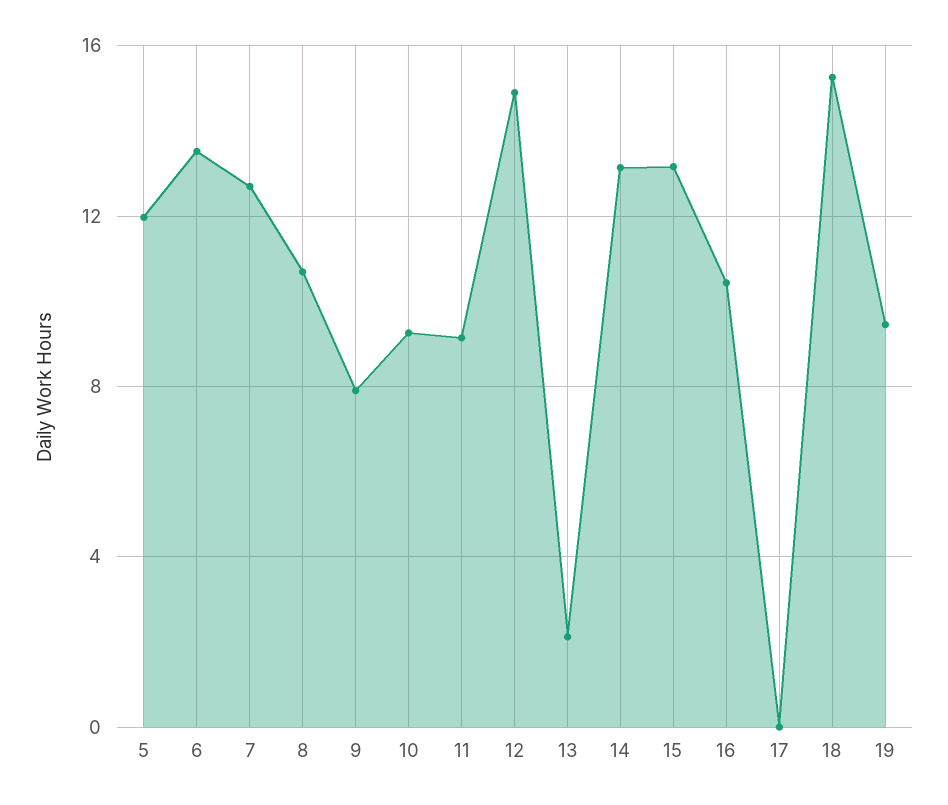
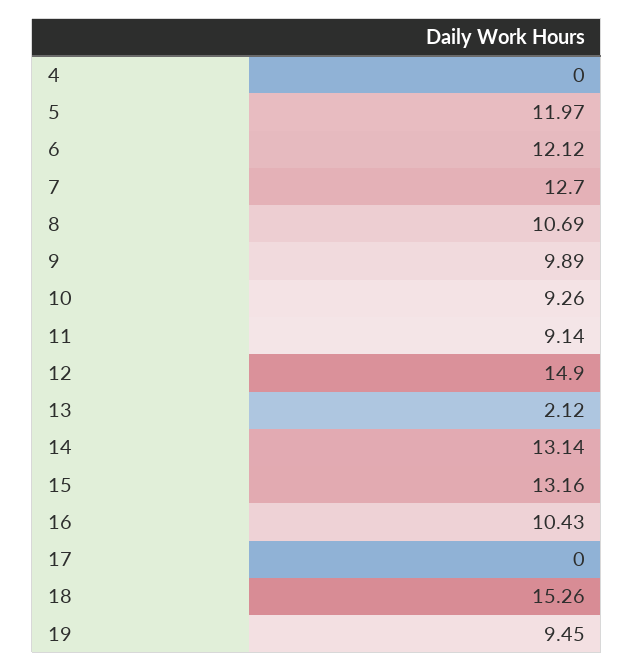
  {
    "5": 11.97,
-   "6": 13.5,
+   "6": 12.12,
    "7": 12.7,
    "8": 10.69,
-   "9": 8,
+   "9": 9.89,
    "10": 9.26,
    "11": 9.14,
    "12": 14.9,
    "13": 2.12,
    "14": 13.14,
    "15": 13.16,
    "16": 10.43,
    "17": 0,
    "18": 15.26,
-   "19": 9.45
+   "19": 9.45,
+   "4": 0
  }

